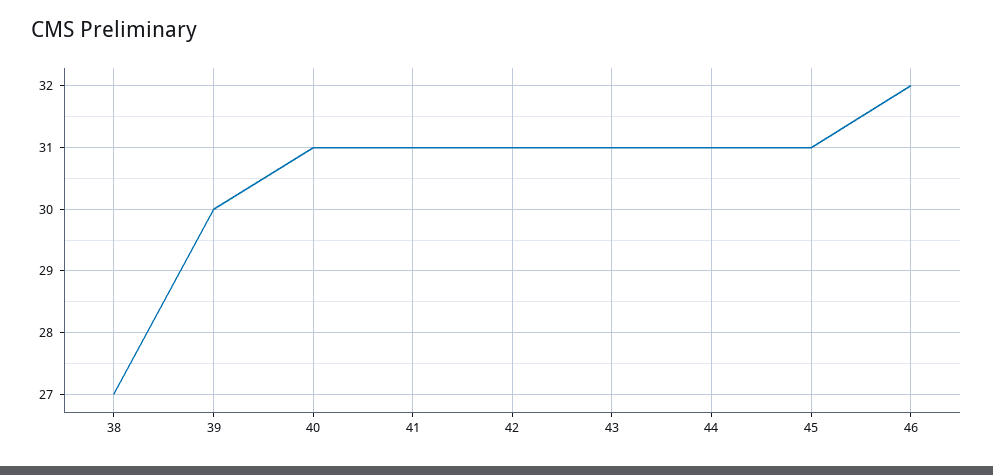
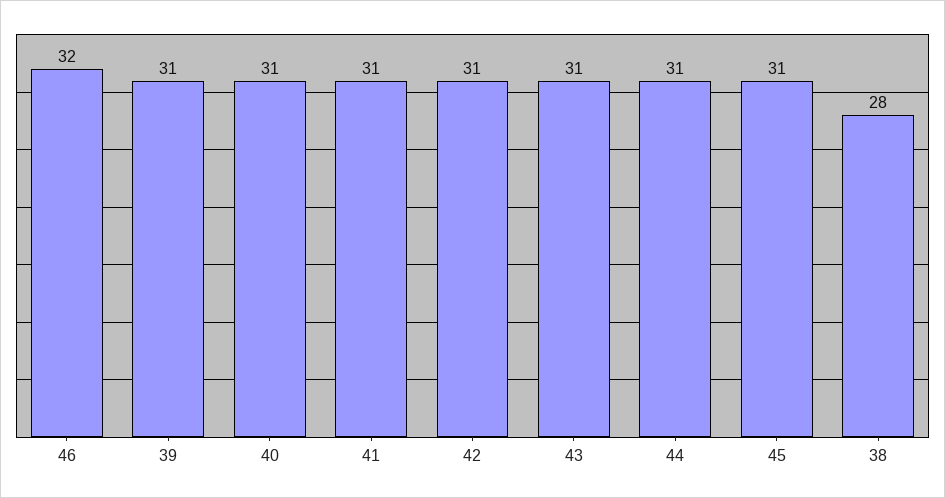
  {
-   "38": 27,
+   "38": 28,
-   "39": 30,
+   "39": 31,
    "40": 31,
    "41": 31,
    "42": 31,
    "43": 31,
    "44": 31,
    "45": 31,
    "46": 32
  }

